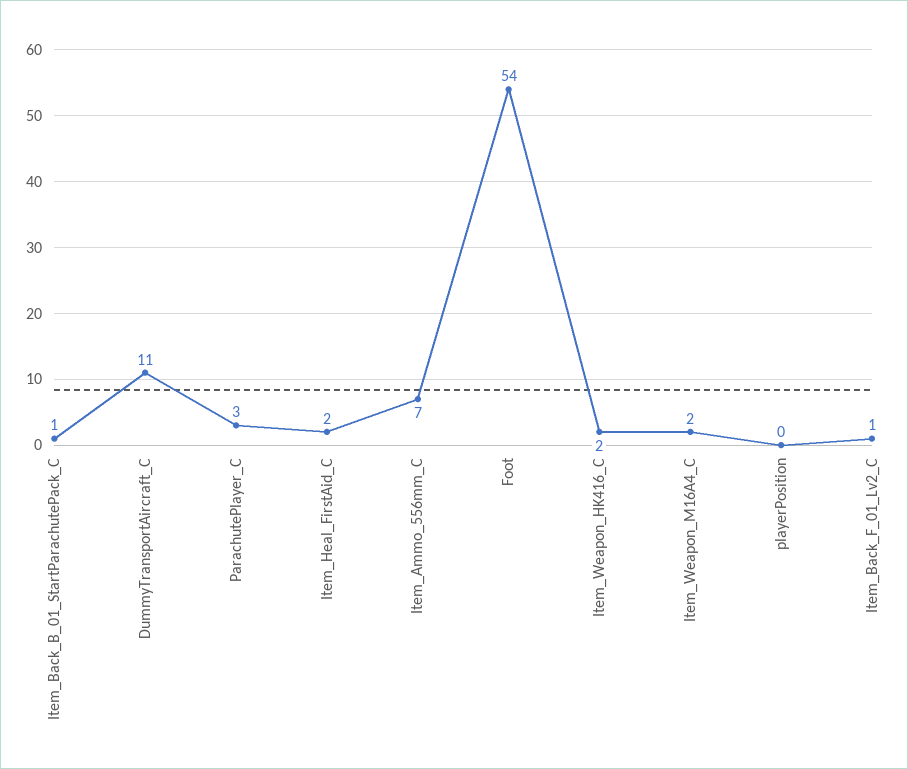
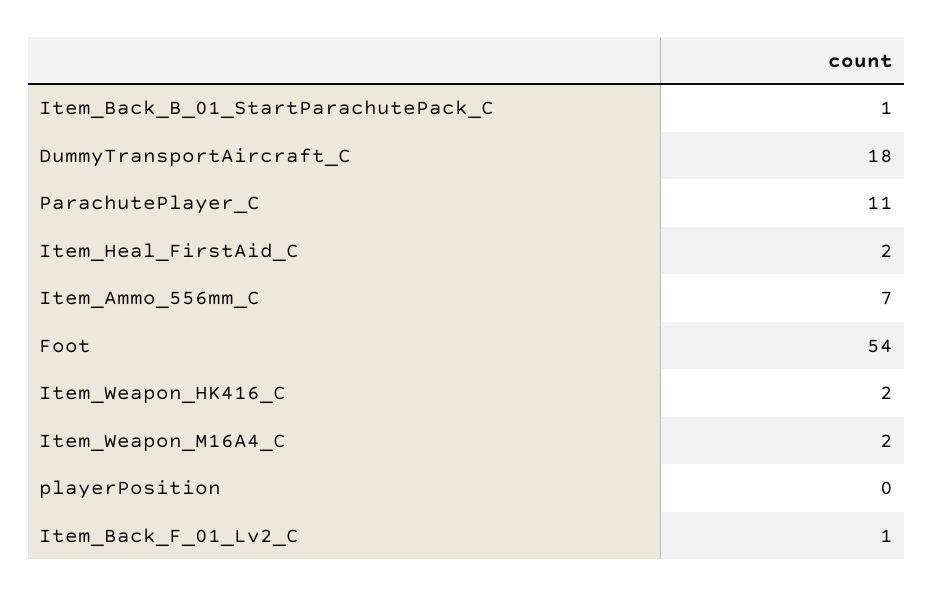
  {
    "Item_Back_B_01_StartParachutePack_C": 1,
-   "DummyTransportAircraft_C": 11,
+   "DummyTransportAircraft_C": 18,
-   "ParachutePlayer_C": 3,
+   "ParachutePlayer_C": 11,
    "Item_Heal_FirstAid_C": 2,
    "Item_Ammo_556mm_C": 7,
    "Foot": 54,
    "Item_Weapon_HK416_C": 2,
    "Item_Weapon_M16A4_C": 2,
    "playerPosition": 0,
    "Item_Back_F_01_Lv2_C": 1
  }

